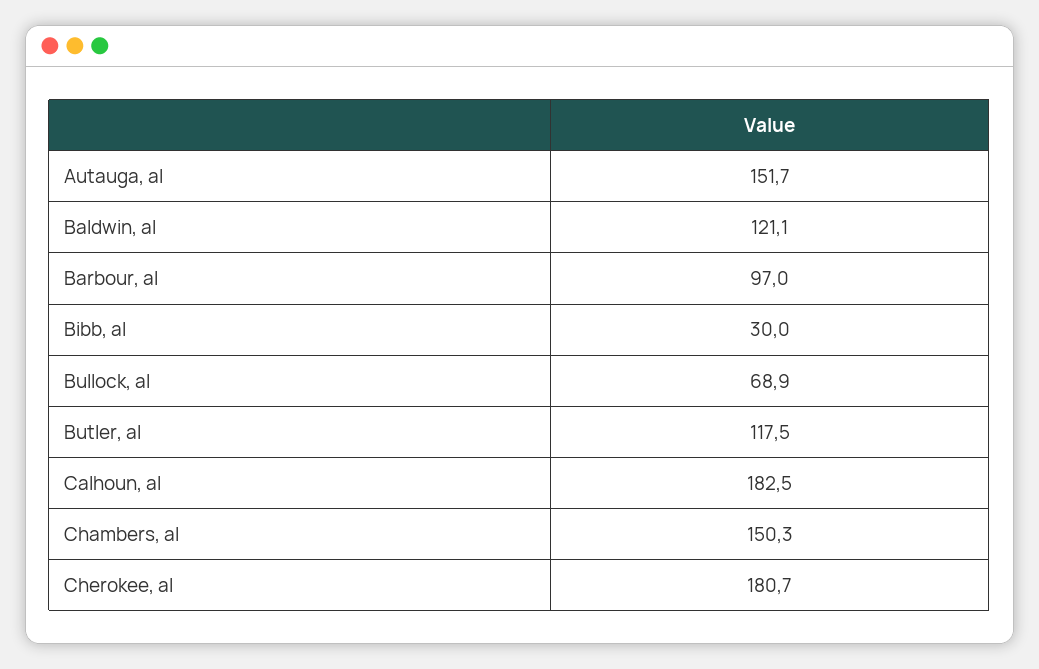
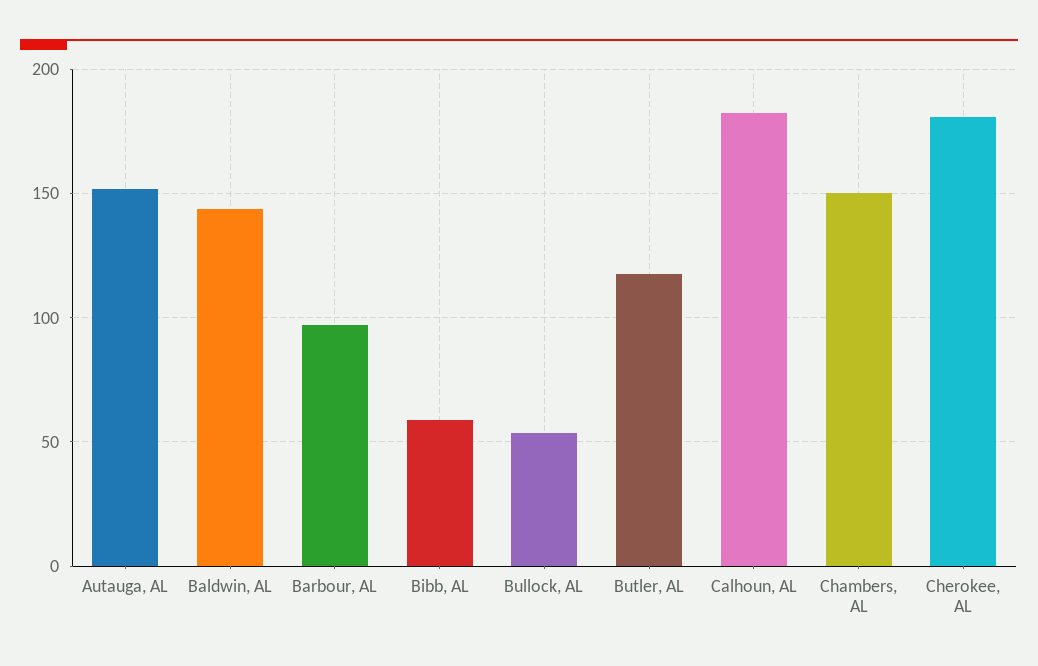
  {
    "Autauga, al": 151.7,
-   "Baldwin, al": 121.1,
+   "Baldwin, al": 145,
    "Barbour, al": 97,
-   "Bibb, al": 30,
+   "Bibb, al": 60,
-   "Bullock, al": 68.9,
+   "Bullock, al": 55,
    "Butler, al": 117.5,
    "Calhoun, al": 182.5,
    "Chambers, al": 150.3,
    "Cherokee, al": 180.7
  }

